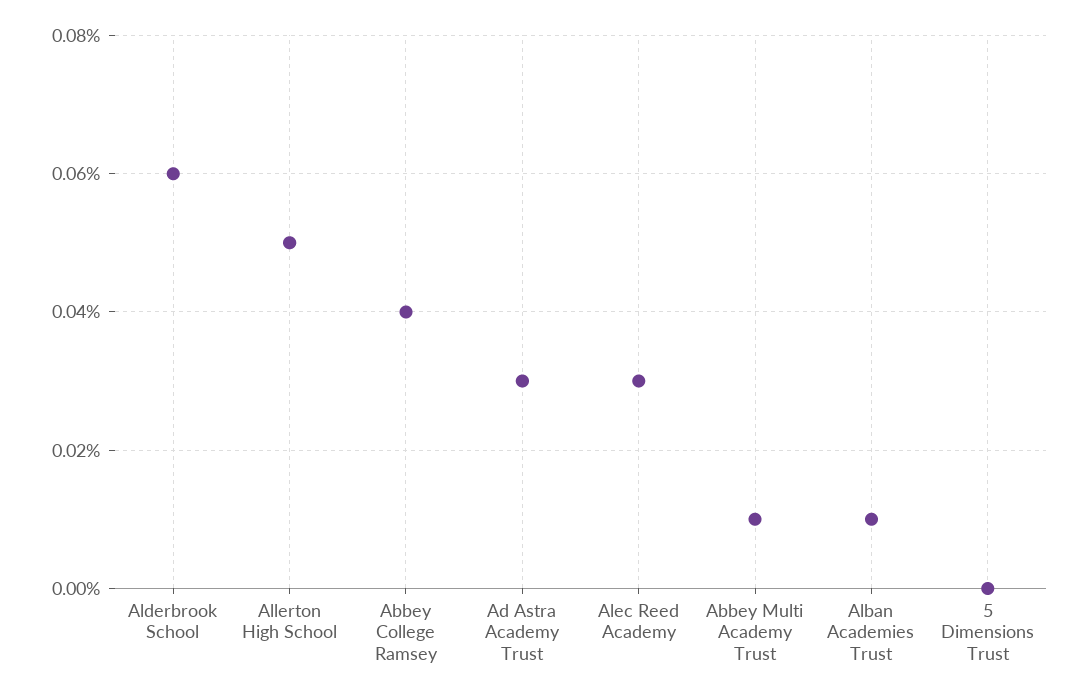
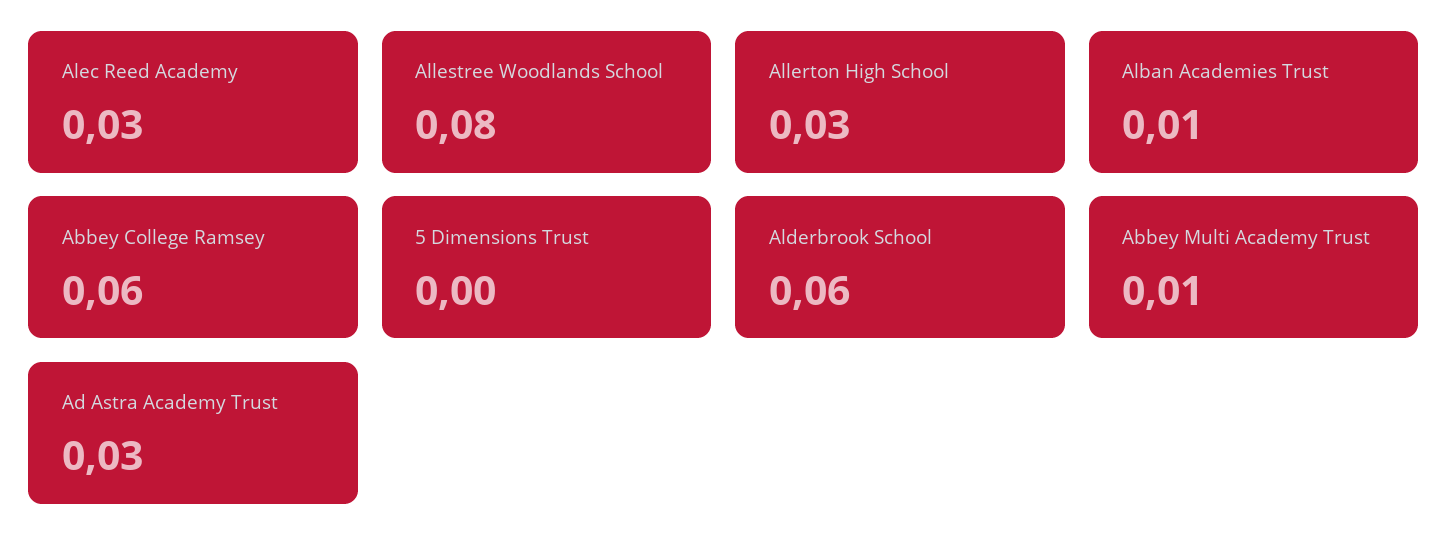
  {
    "Alderbrook School": 0.06,
-   "Allerton High School": 0.05,
+   "Allerton High School": 0.03,
-   "Abbey College Ramsey": 0.04,
+   "Abbey College Ramsey": 0.06,
    "Ad Astra Academy Trust": 0.03,
    "Alec Reed Academy": 0.03,
    "Abbey Multi Academy Trust": 0.01,
    "Alban Academies Trust": 0.01,
-   "5 Dimensions Trust": 0
+   "5 Dimensions Trust": 0,
+   "Allestree Woodlands School": 0.08
  }

